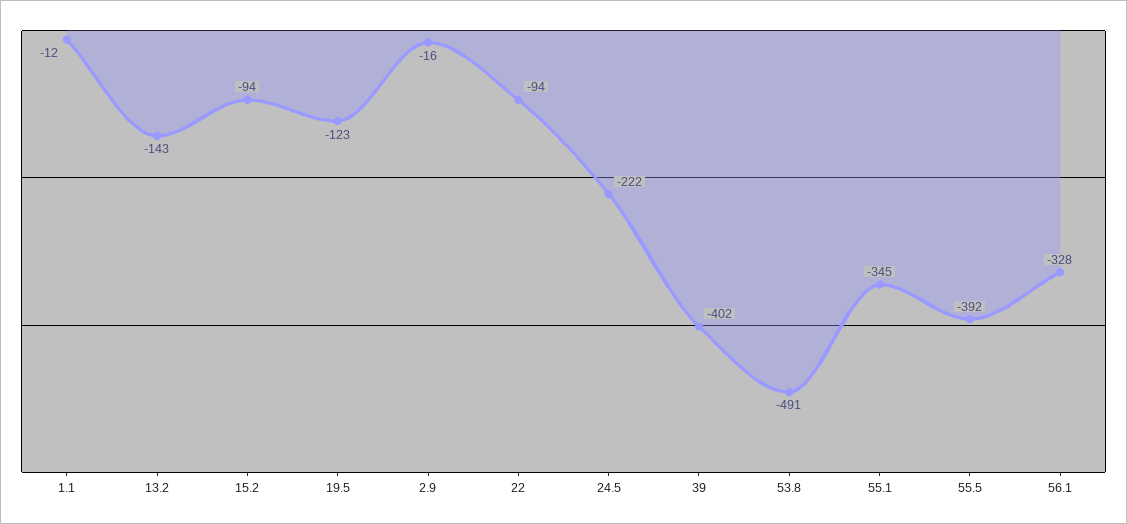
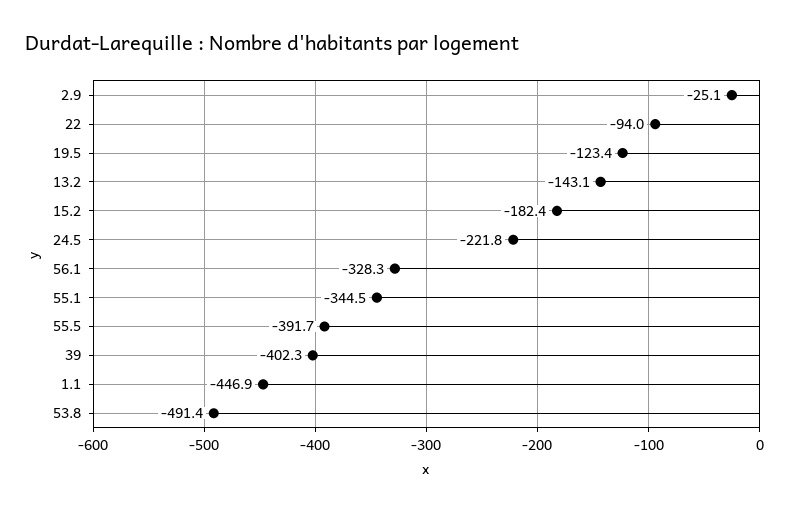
  {
-   "1.1": -12,
+   "1.1": -446.9,
    "13.2": -143.1,
-   "15.2": -94,
+   "15.2": -182.4,
    "19.5": -123.4,
-   "2.9": -16,
+   "2.9": -25.1,
    "22": -94,
    "24.5": -221.8,
    "39": -402.3,
    "53.8": -491.4,
    "55.1": -344.5,
    "55.5": -391.7,
    "56.1": -328.3
  }

